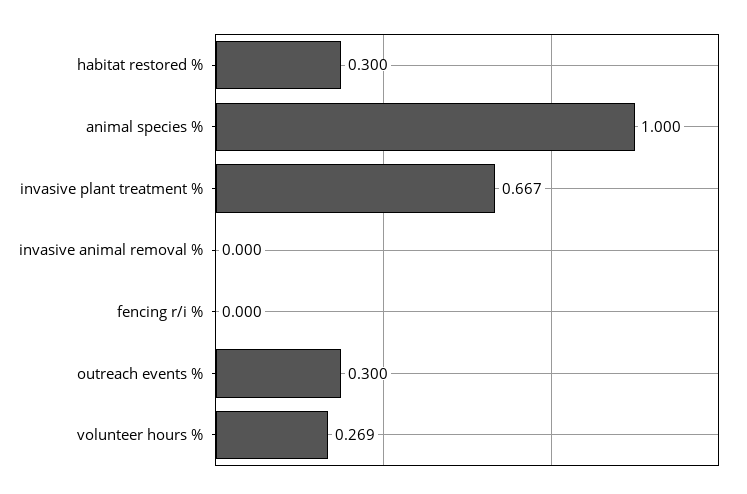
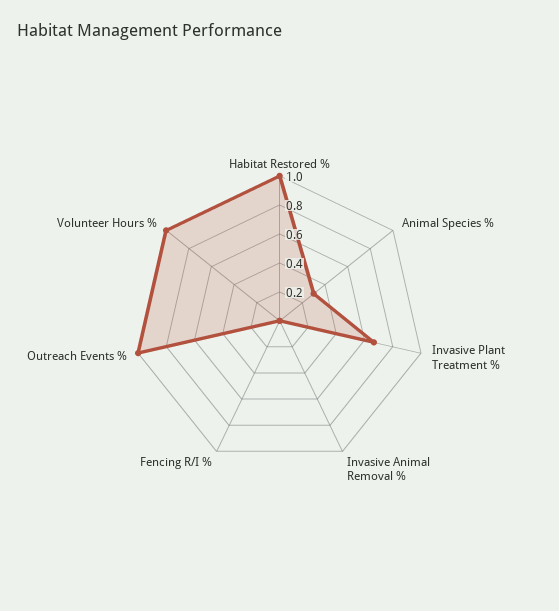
  {
-   "habitat restored %": 0.3,
+   "habitat restored %": 1,
-   "animal species %": 1,
+   "animal species %": 0.3,
    "invasive plant treatment %": 0.667,
    "invasive animal removal %": 0,
    "fencing r/i %": 0,
-   "outreach events %": 0.3,
+   "outreach events %": 1,
-   "volunteer hours %": 0.269
+   "volunteer hours %": 1
  }

